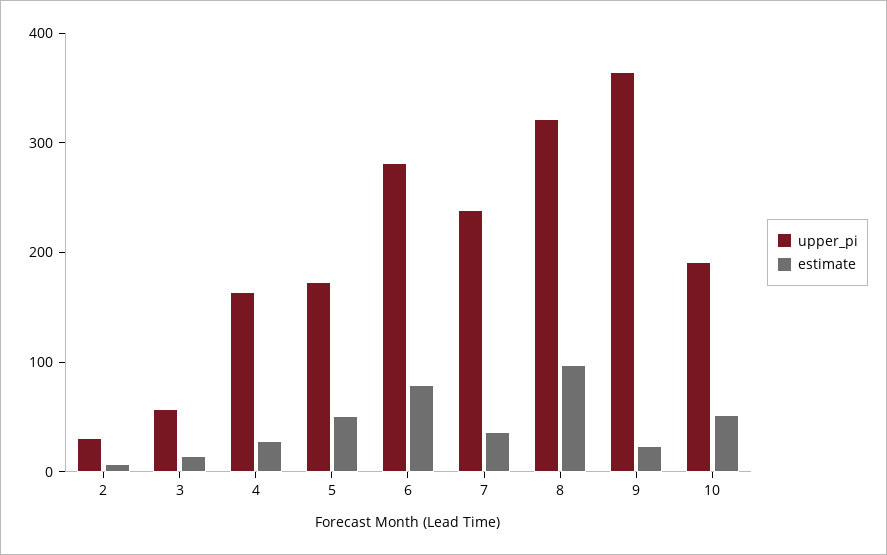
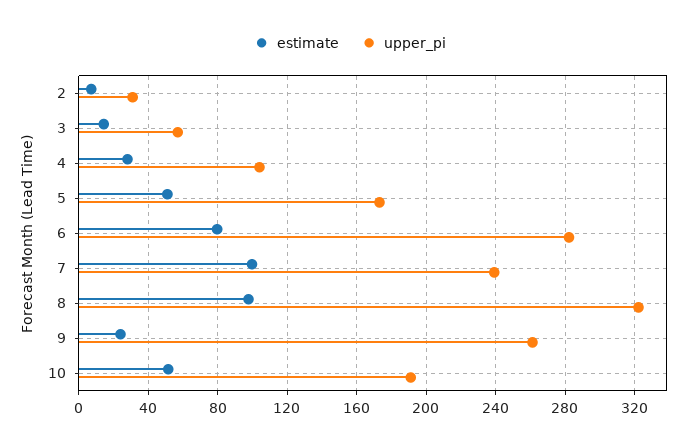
  {
    "upper_pi": {
      "2": 30,
      "3": 55,
-     "4": 160,
+     "4": 105,
      "5": 175,
      "6": 280,
      "7": 240,
      "8": 320,
-     "9": 360,
+     "9": 260,
      "10": 190
    },
    "estimate": {
      "2": 5,
      "3": 15,
      "4": 30,
      "5": 50,
      "6": 80,
-     "7": 40,
+     "7": 100,
      "8": 100,
      "9": 25,
      "10": 50
    }
  }

